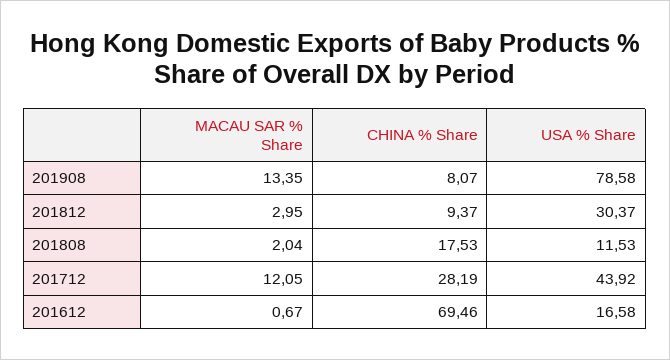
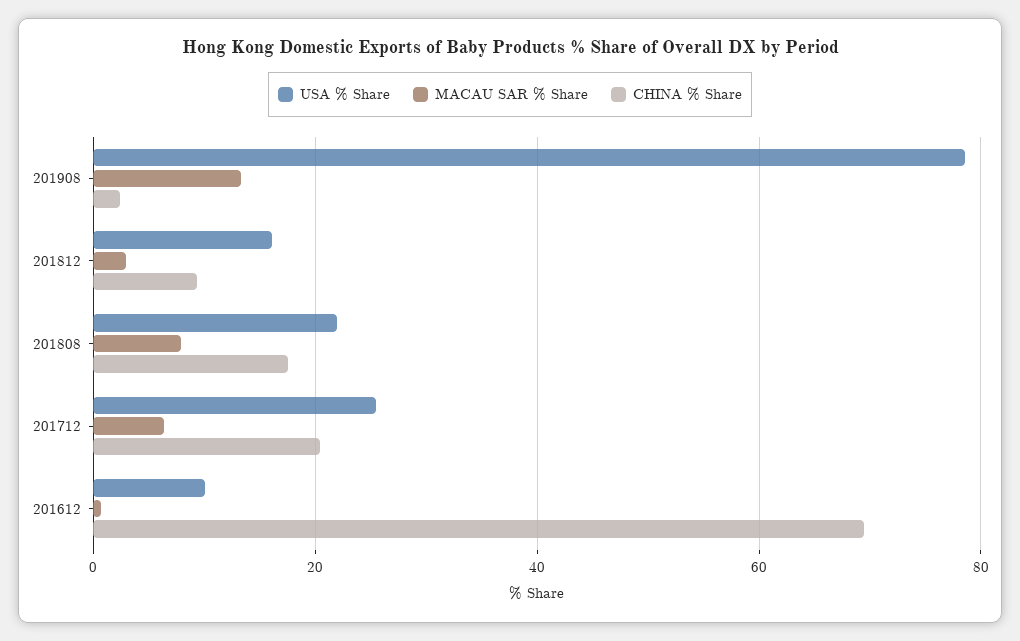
  {
    "MACAU SAR % Share": {
      "201908": 13.35,
      "201812": 2.95,
-     "201808": 2.04,
+     "201808": 8,
-     "201712": 12.05,
+     "201712": 6,
      "201612": 0.67
    },
    "CHINA % Share": {
-     "201908": 8.07,
+     "201908": 2,
      "201812": 9.37,
      "201808": 17.53,
-     "201712": 28.19,
+     "201712": 20,
      "201612": 69.46
    },
    "USA % Share": {
      "201908": 78.58,
-     "201812": 30.37,
+     "201812": 16,
-     "201808": 11.53,
+     "201808": 22,
-     "201712": 43.92,
+     "201712": 26,
-     "201612": 16.58
+     "201612": 10
    }
  }

